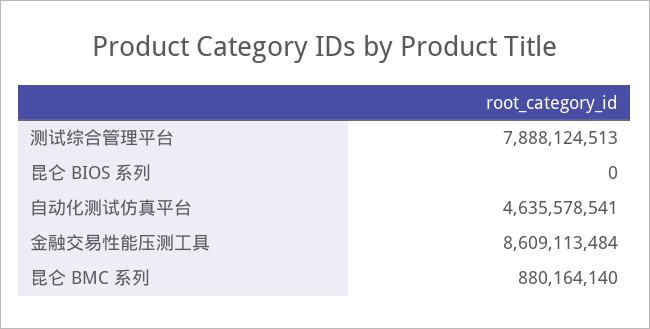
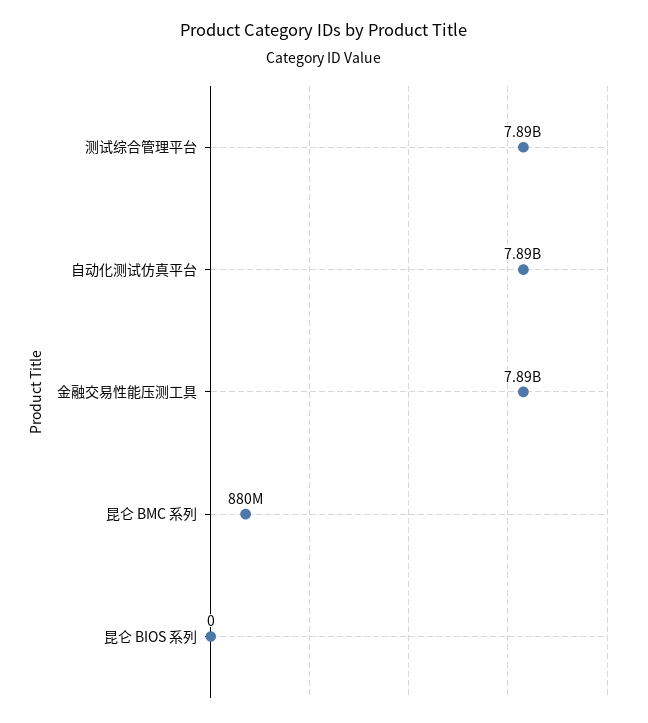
  {
    "测试综合管理平台": 7888124513,
    "昆仑 BIOS 系列": 0,
-   "自动化测试仿真平台": 4635578541,
+   "自动化测试仿真平台": 7890000000,
-   "金融交易性能压测工具": 8609113484,
+   "金融交易性能压测工具": 7890000000,
    "昆仑 BMC 系列": 880164140
  }

